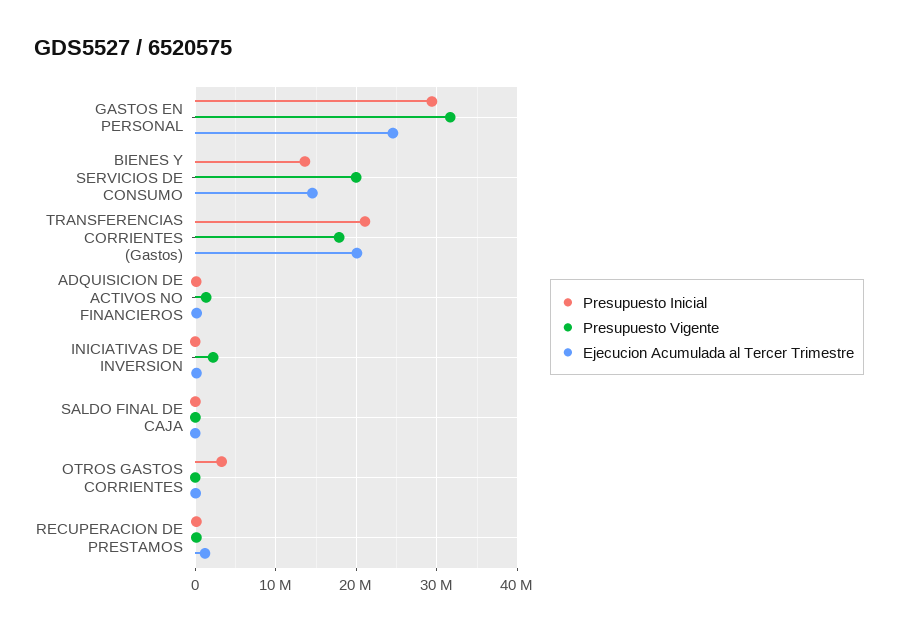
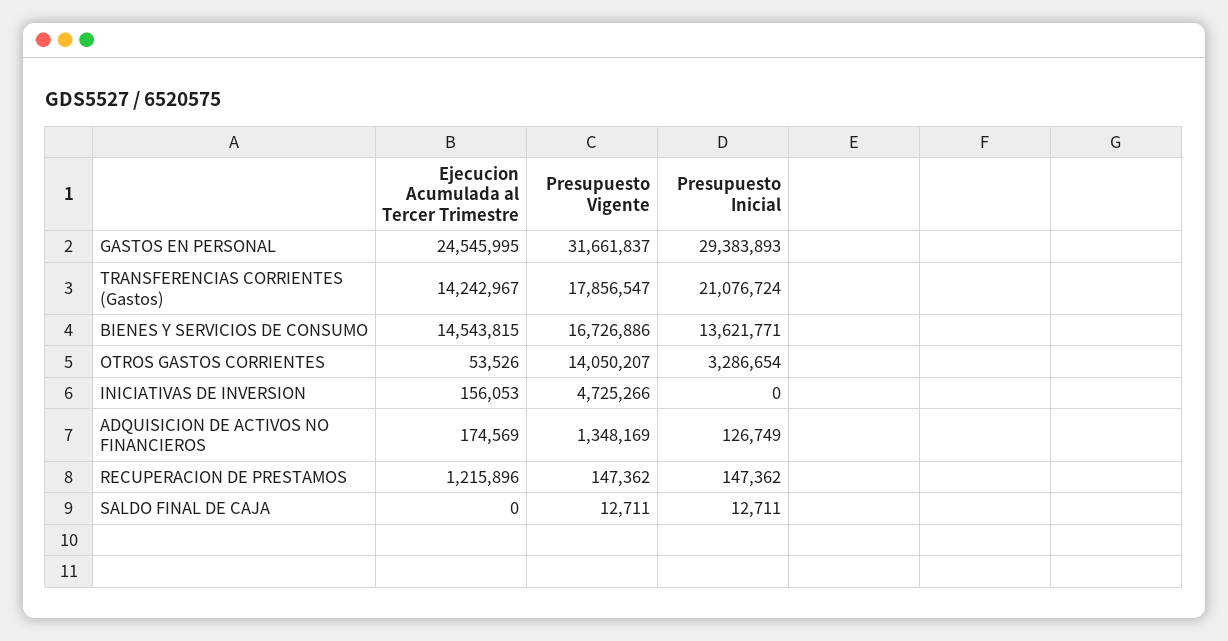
  {
    "Presupuesto Inicial": {
      "GASTOS EN PERSONAL": 29383893,
      "BIENES Y SERVICIOS DE CONSUMO": 13621771,
      "TRANSFERENCIAS CORRIENTES (Gastos)": 21076724,
      "ADQUISICION DE ACTIVOS NO FINANCIEROS": 126749,
      "INICIATIVAS DE INVERSION": 0,
      "SALDO FINAL DE CAJA": 12711,
      "OTROS GASTOS CORRIENTES": 3286654,
      "RECUPERACION DE PRESTAMOS": 147362
    },
    "Presupuesto Vigente": {
      "GASTOS EN PERSONAL": 31661837,
-     "BIENES Y SERVICIOS DE CONSUMO": 20000000,
+     "BIENES Y SERVICIOS DE CONSUMO": 16726886,
      "TRANSFERENCIAS CORRIENTES (Gastos)": 17856547,
      "ADQUISICION DE ACTIVOS NO FINANCIEROS": 1348169,
-     "INICIATIVAS DE INVERSION": 2000000,
+     "INICIATIVAS DE INVERSION": 4725266,
      "SALDO FINAL DE CAJA": 12711,
-     "OTROS GASTOS CORRIENTES": 0,
+     "OTROS GASTOS CORRIENTES": 14050207,
      "RECUPERACION DE PRESTAMOS": 147362
    },
    "Ejecucion Acumulada al Tercer Trimestre": {
      "GASTOS EN PERSONAL": 24545995,
      "BIENES Y SERVICIOS DE CONSUMO": 14543815,
-     "TRANSFERENCIAS CORRIENTES (Gastos)": 20000000,
+     "TRANSFERENCIAS CORRIENTES (Gastos)": 14242967,
      "ADQUISICION DE ACTIVOS NO FINANCIEROS": 174569,
      "INICIATIVAS DE INVERSION": 156053,
      "SALDO FINAL DE CAJA": 0,
      "OTROS GASTOS CORRIENTES": 53526,
      "RECUPERACION DE PRESTAMOS": 1215896
    }
  }

